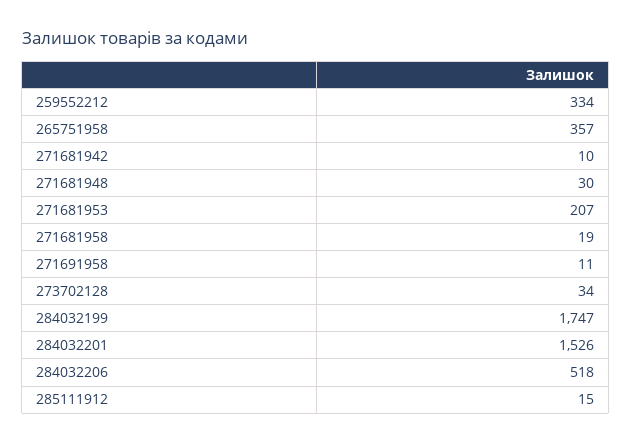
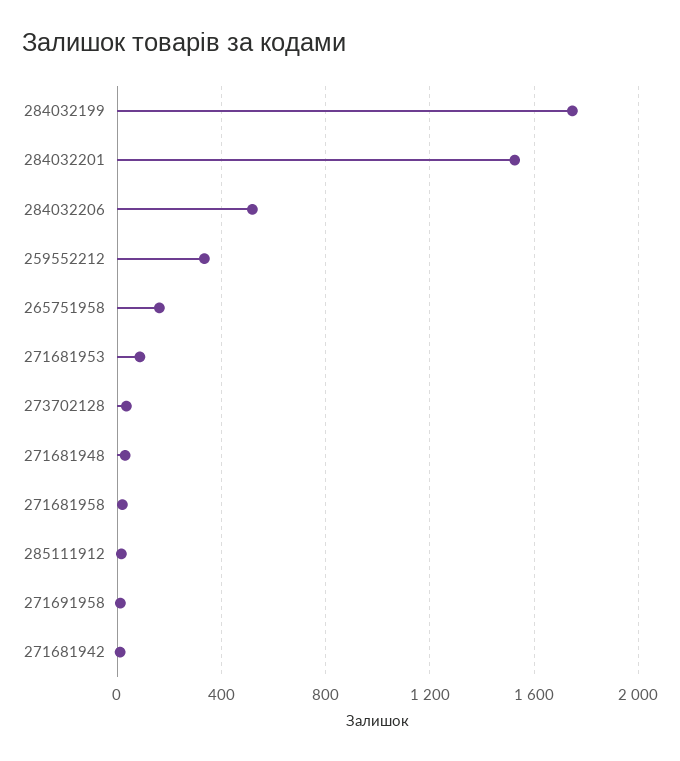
  {
    "259552212": 334,
-   "265751958": 357,
+   "265751958": 150,
    "271681942": 10,
    "271681948": 30,
-   "271681953": 207,
+   "271681953": 100,
    "271681958": 19,
    "271691958": 11,
    "273702128": 34,
    "284032199": 1747,
    "284032201": 1526,
    "284032206": 518,
    "285111912": 15
  }

